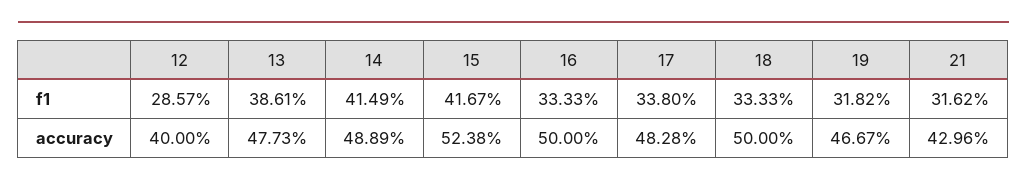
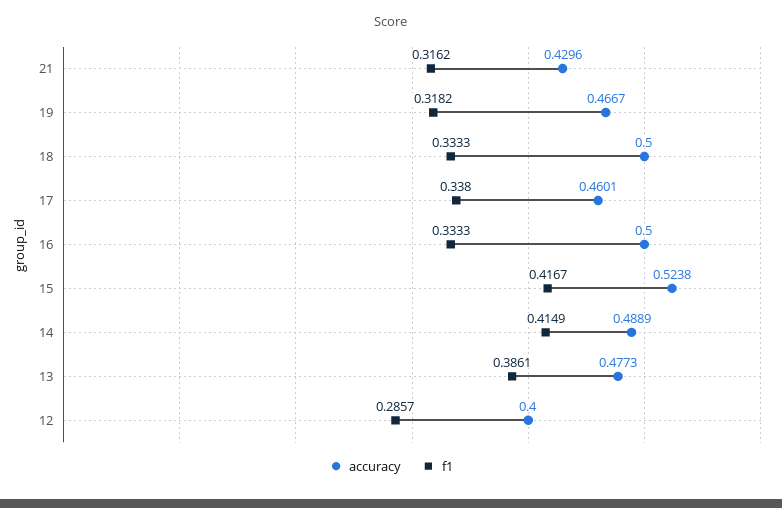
  {
    "f1": {
      "12": 0.2857,
      "13": 0.3861,
      "14": 0.4149,
      "15": 0.4167,
      "16": 0.3333,
      "17": 0.338,
      "18": 0.3333,
      "19": 0.3182,
      "21": 0.3162
    },
    "accuracy": {
      "12": 0.4,
      "13": 0.4773,
      "14": 0.4889,
      "15": 0.5238,
      "16": 0.5,
-     "17": 0.4828,
+     "17": 0.4601,
      "18": 0.5,
      "19": 0.4667,
      "21": 0.4296
    }
  }

